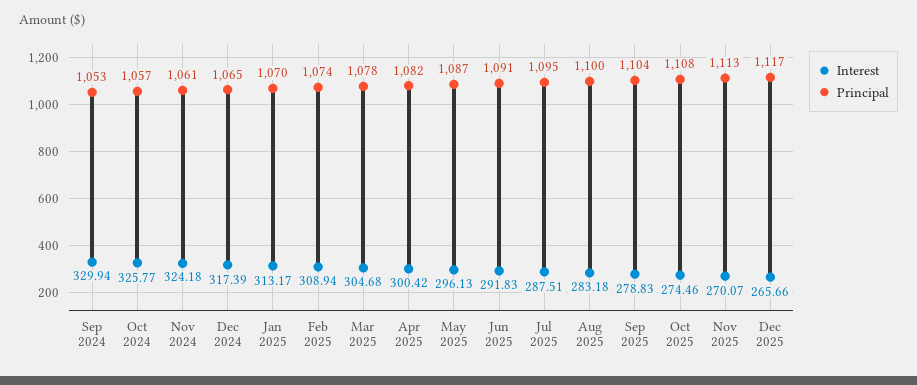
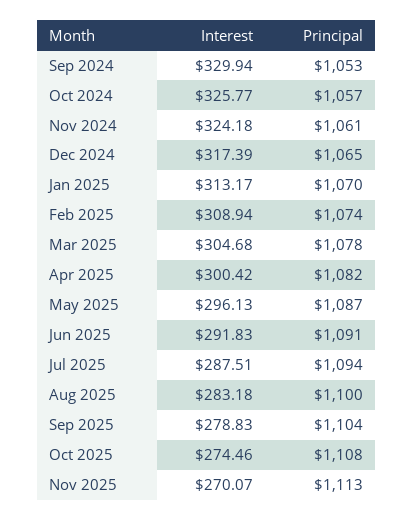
  {
    "Interest": {
      "Sep 2024": 329.94,
      "Oct 2024": 325.77,
      "Nov 2024": 324.18,
      "Dec 2024": 317.39,
      "Jan 2025": 313.17,
      "Feb 2025": 308.94,
      "Mar 2025": 304.68,
      "Apr 2025": 300.42,
      "May 2025": 296.13,
      "Jun 2025": 291.83,
      "Jul 2025": 287.51,
      "Aug 2025": 283.18,
      "Sep 2025": 278.83,
      "Oct 2025": 274.46,
-     "Nov 2025": 270.07,
+     "Nov 2025": 270.07
-     "Dec 2025": 265.66
    },
    "Principal": {
      "Sep 2024": 1053,
      "Oct 2024": 1057,
      "Nov 2024": 1061,
      "Dec 2024": 1065,
      "Jan 2025": 1070,
      "Feb 2025": 1074,
      "Mar 2025": 1078,
      "Apr 2025": 1082,
      "May 2025": 1087,
      "Jun 2025": 1091,
-     "Jul 2025": 1095,
+     "Jul 2025": 1094,
      "Aug 2025": 1100,
      "Sep 2025": 1104,
      "Oct 2025": 1108,
-     "Nov 2025": 1113,
+     "Nov 2025": 1113
-     "Dec 2025": 1117
    }
  }

